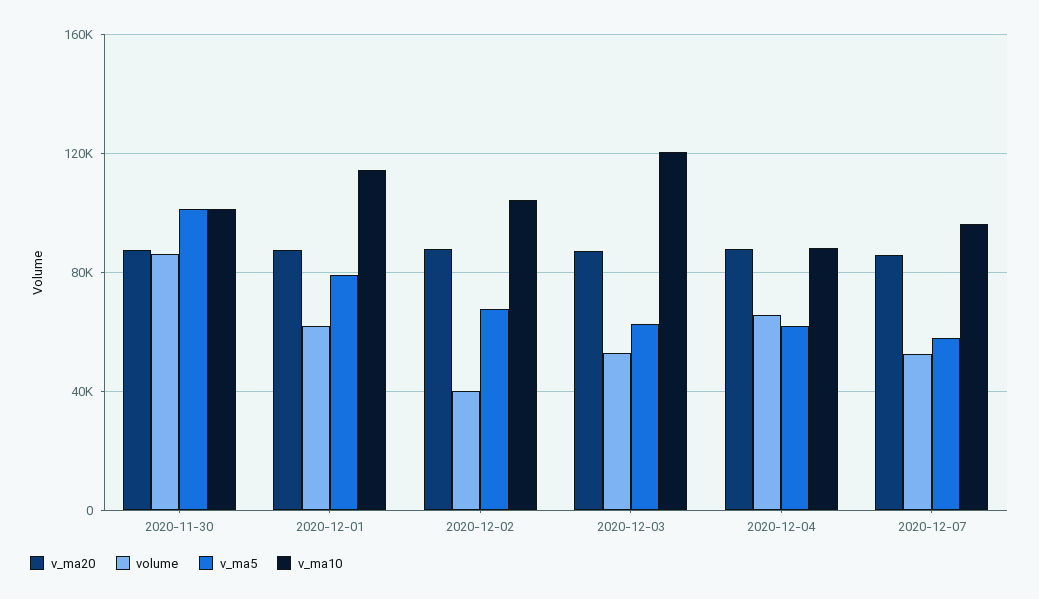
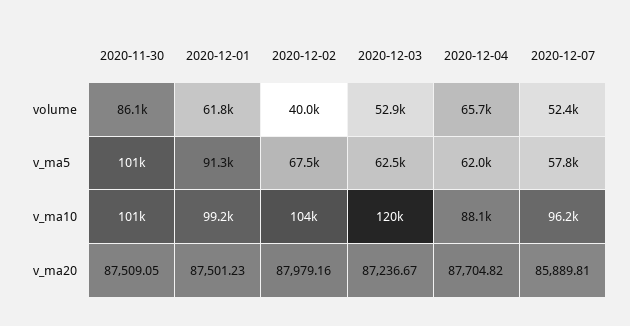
  {
    "v_ma20": {
      "2020-11-30": 87509.05,
      "2020-12-01": 87501.23,
      "2020-12-02": 87979.16,
      "2020-12-03": 87236.67,
      "2020-12-04": 87704.82,
      "2020-12-07": 85889.81
    },
    "volume": {
      "2020-11-30": 86100,
      "2020-12-01": 61800,
      "2020-12-02": 40000,
      "2020-12-03": 52900,
      "2020-12-04": 65700,
      "2020-12-07": 52400
    },
    "v_ma5": {
      "2020-11-30": 101000,
-     "2020-12-01": 80000,
+     "2020-12-01": 91300,
      "2020-12-02": 67500,
      "2020-12-03": 62500,
      "2020-12-04": 62000,
      "2020-12-07": 57800
    },
    "v_ma10": {
      "2020-11-30": 101000,
-     "2020-12-01": 115000,
+     "2020-12-01": 99200,
      "2020-12-02": 104000,
      "2020-12-03": 120000,
      "2020-12-04": 88100,
      "2020-12-07": 96200
    }
  }

